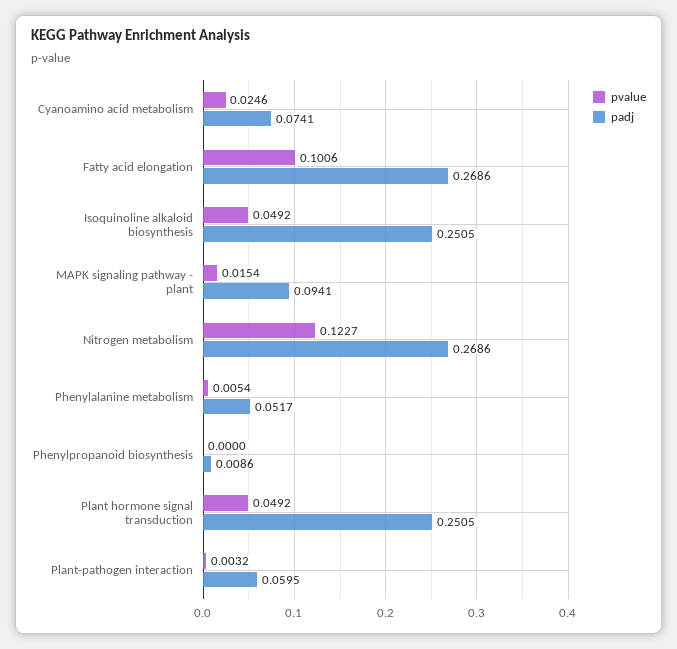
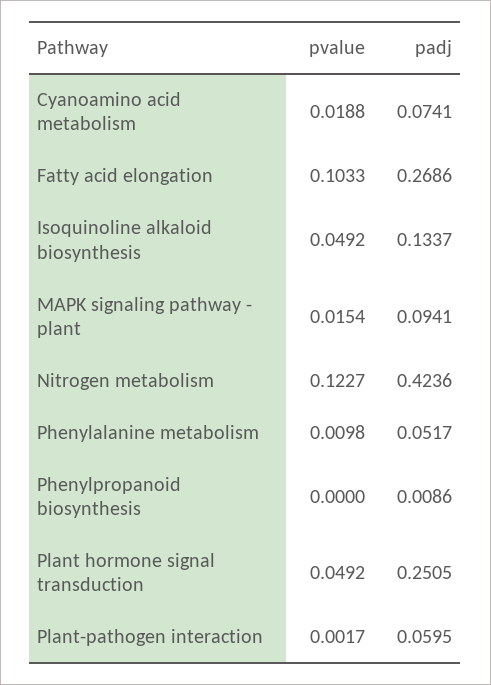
  {
    "pvalue": {
-     "Cyanoamino acid metabolism": 0.0246,
+     "Cyanoamino acid metabolism": 0.0188,
-     "Fatty acid elongation": 0.1006,
+     "Fatty acid elongation": 0.1033,
      "Isoquinoline alkaloid biosynthesis": 0.0492,
      "MAPK signaling pathway - plant": 0.0154,
      "Nitrogen metabolism": 0.1227,
-     "Phenylalanine metabolism": 0.0054,
+     "Phenylalanine metabolism": 0.0098,
      "Phenylpropanoid biosynthesis": 0,
      "Plant hormone signal transduction": 0.0492,
-     "Plant-pathogen interaction": 0.0032
+     "Plant-pathogen interaction": 0.0017
    },
    "padj": {
      "Cyanoamino acid metabolism": 0.0741,
      "Fatty acid elongation": 0.2686,
-     "Isoquinoline alkaloid biosynthesis": 0.2505,
+     "Isoquinoline alkaloid biosynthesis": 0.1337,
      "MAPK signaling pathway - plant": 0.0941,
-     "Nitrogen metabolism": 0.2686,
+     "Nitrogen metabolism": 0.4236,
      "Phenylalanine metabolism": 0.0517,
      "Phenylpropanoid biosynthesis": 0.0086,
      "Plant hormone signal transduction": 0.2505,
      "Plant-pathogen interaction": 0.0595
    }
  }

